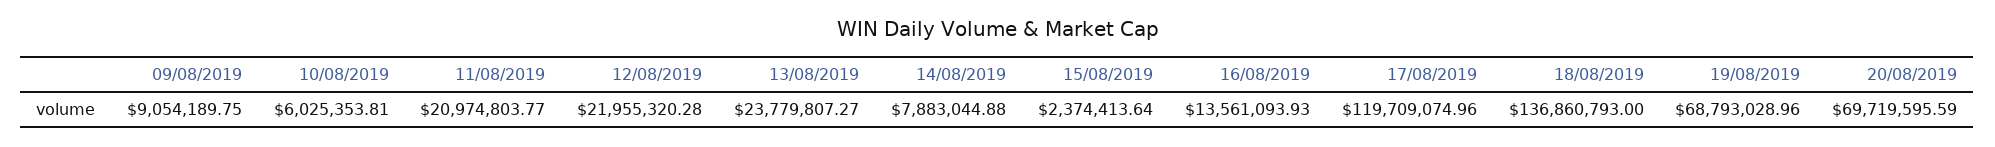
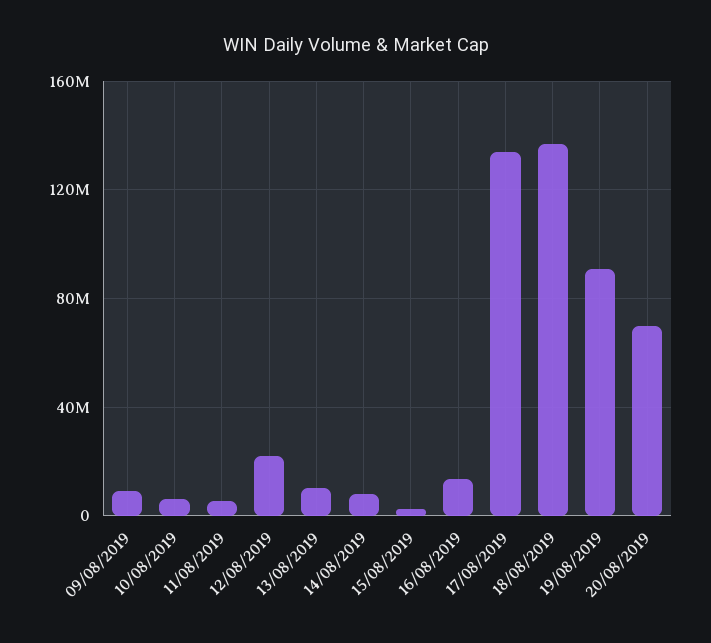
  {
    "09/08/2019": 9054189.75,
    "10/08/2019": 6025353.81,
-   "11/08/2019": 20974803.77,
+   "11/08/2019": 5000000,
    "12/08/2019": 21955320.28,
-   "13/08/2019": 23779807.27,
+   "13/08/2019": 10000000,
    "14/08/2019": 7883044.88,
    "15/08/2019": 2374413.64,
    "16/08/2019": 13561093.93,
-   "17/08/2019": 119709074.96,
+   "17/08/2019": 135000000,
    "18/08/2019": 136860793,
-   "19/08/2019": 68793028.96,
+   "19/08/2019": 90000000,
    "20/08/2019": 69719595.59
  }

